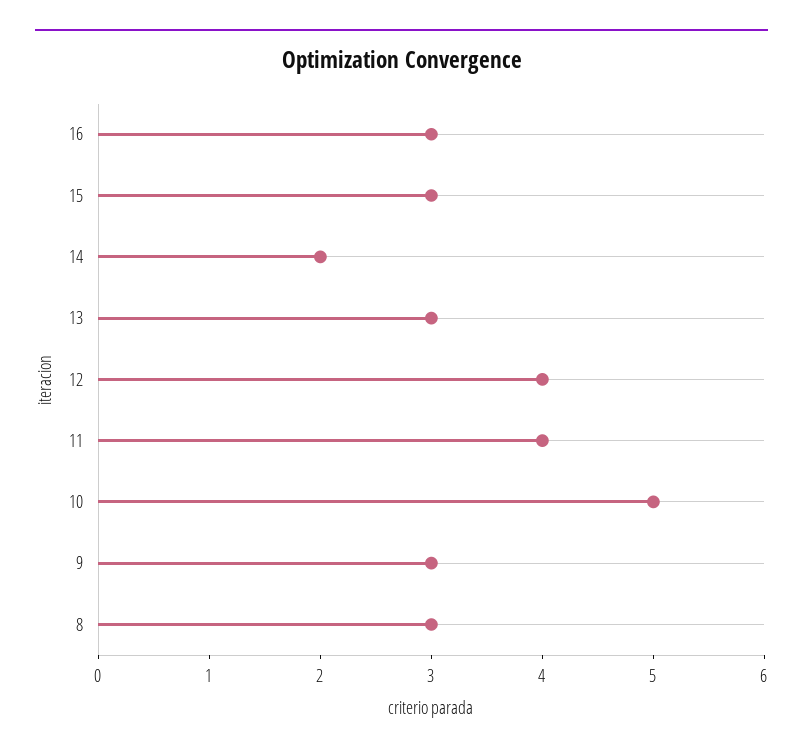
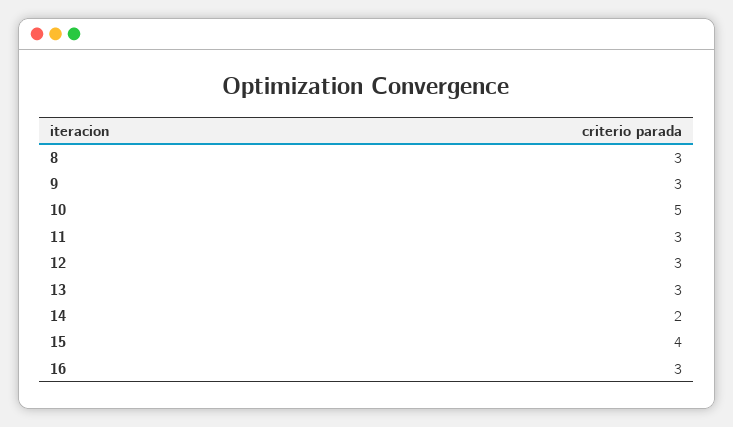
  {
    "16": 3,
-   "15": 3,
+   "15": 4,
    "14": 2,
    "13": 3,
-   "12": 4,
+   "12": 3,
-   "11": 4,
+   "11": 3,
    "10": 5,
    "9": 3,
    "8": 3
  }

